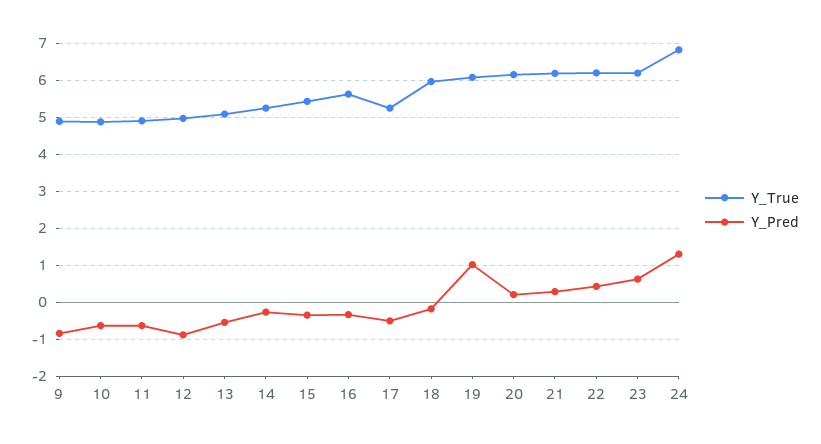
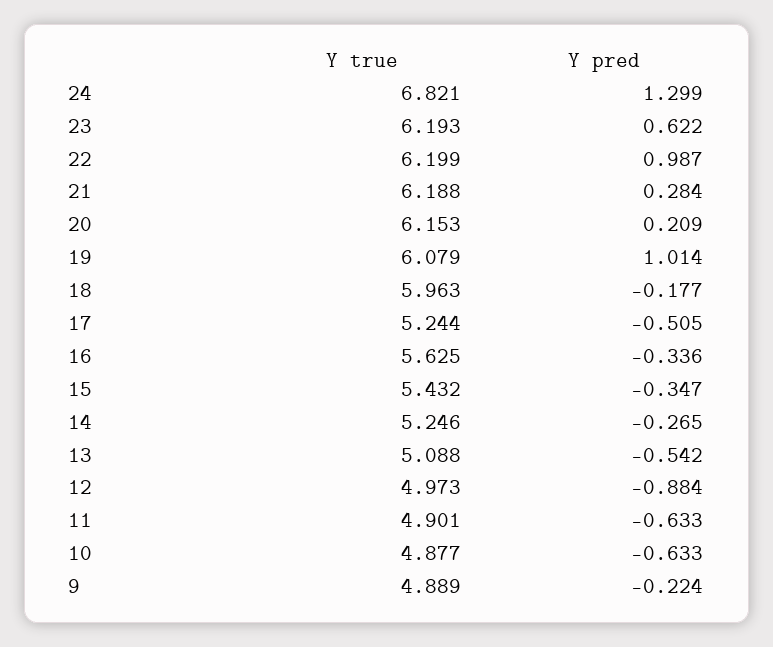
  {
    "Y_True": {
      "9": 4.889,
      "10": 4.877,
      "11": 4.901,
      "12": 4.973,
      "13": 5.088,
      "14": 5.246,
      "15": 5.432,
      "16": 5.625,
      "17": 5.244,
      "18": 5.963,
      "19": 6.079,
      "20": 6.153,
      "21": 6.188,
      "22": 6.199,
      "23": 6.193,
      "24": 6.821
    },
    "Y_Pred": {
-     "9": -0.8,
+     "9": -0.224,
      "10": -0.633,
      "11": -0.633,
      "12": -0.884,
      "13": -0.542,
      "14": -0.265,
      "15": -0.347,
      "16": -0.336,
      "17": -0.505,
      "18": -0.177,
      "19": 1.014,
      "20": 0.209,
      "21": 0.284,
-     "22": 0.4,
+     "22": 0.987,
      "23": 0.622,
      "24": 1.299
    }
  }

